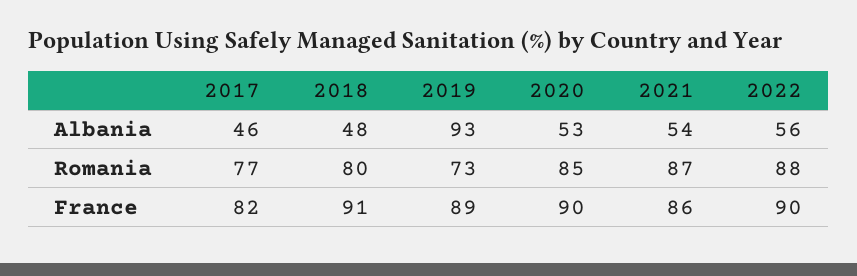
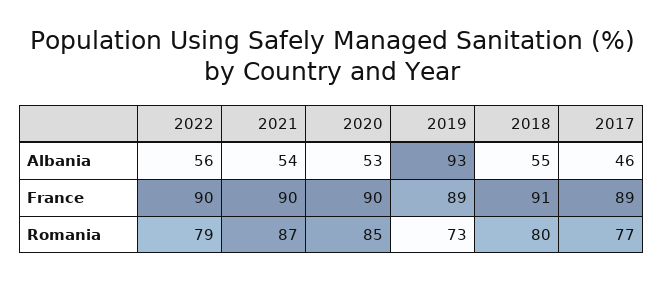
  {
    "2017": {
      "Albania": 46,
      "Romania": 77,
-     "France": 82
+     "France": 89
    },
    "2018": {
-     "Albania": 48,
+     "Albania": 55,
      "Romania": 80,
      "France": 91
    },
    "2019": {
      "Albania": 93,
      "Romania": 73,
      "France": 89
    },
    "2020": {
      "Albania": 53,
      "Romania": 85,
      "France": 90
    },
    "2021": {
      "Albania": 54,
      "Romania": 87,
-     "France": 86
+     "France": 90
    },
    "2022": {
      "Albania": 56,
-     "Romania": 88,
+     "Romania": 79,
      "France": 90
    }
  }

